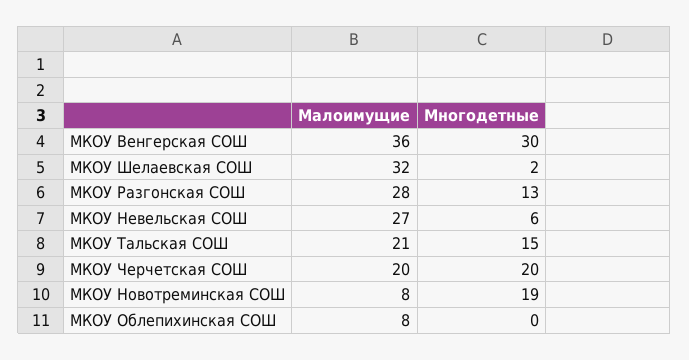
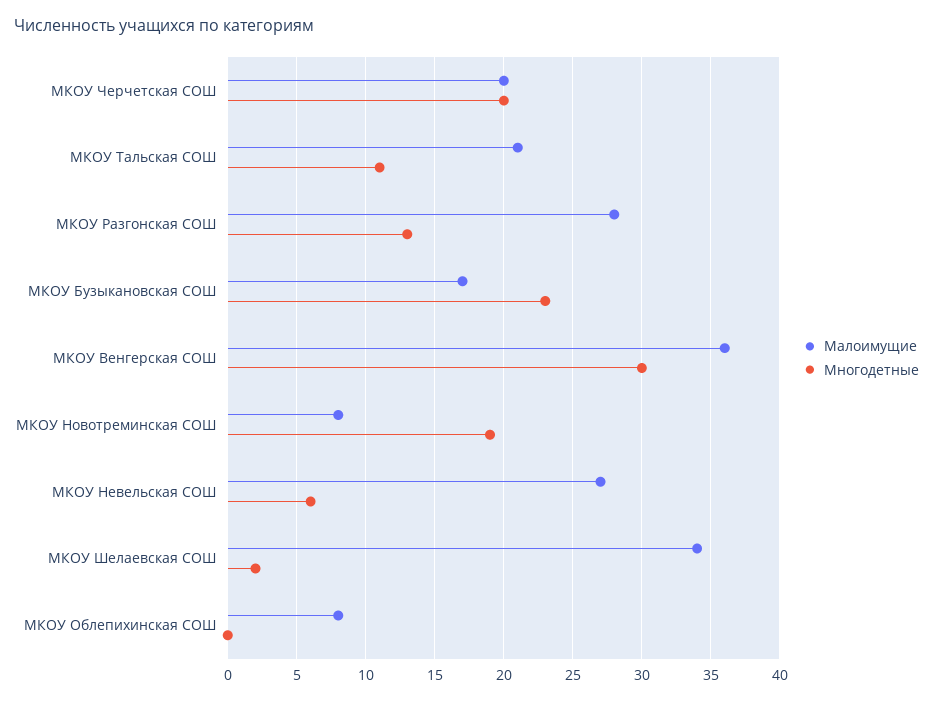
  {
    "Малоимущие": {
      "МКОУ Венгерская СОШ": 36,
-     "МКОУ Шелаевская СОШ": 32,
+     "МКОУ Шелаевская СОШ": 34,
      "МКОУ Разгонская СОШ": 28,
      "МКОУ Невельская СОШ": 27,
      "МКОУ Тальская СОШ": 21,
      "МКОУ Черчетская СОШ": 20,
      "МКОУ Новотреминская СОШ": 8,
-     "МКОУ Облепихинская СОШ": 8
+     "МКОУ Облепихинская СОШ": 8,
+     "МКОУ Бузыкановская СОШ": 17
    },
    "Многодетные": {
      "МКОУ Венгерская СОШ": 30,
      "МКОУ Шелаевская СОШ": 2,
      "МКОУ Разгонская СОШ": 13,
      "МКОУ Невельская СОШ": 6,
-     "МКОУ Тальская СОШ": 15,
+     "МКОУ Тальская СОШ": 11,
      "МКОУ Черчетская СОШ": 20,
      "МКОУ Новотреминская СОШ": 19,
-     "МКОУ Облепихинская СОШ": 0
+     "МКОУ Облепихинская СОШ": 0,
+     "МКОУ Бузыкановская СОШ": 23
    }
  }

